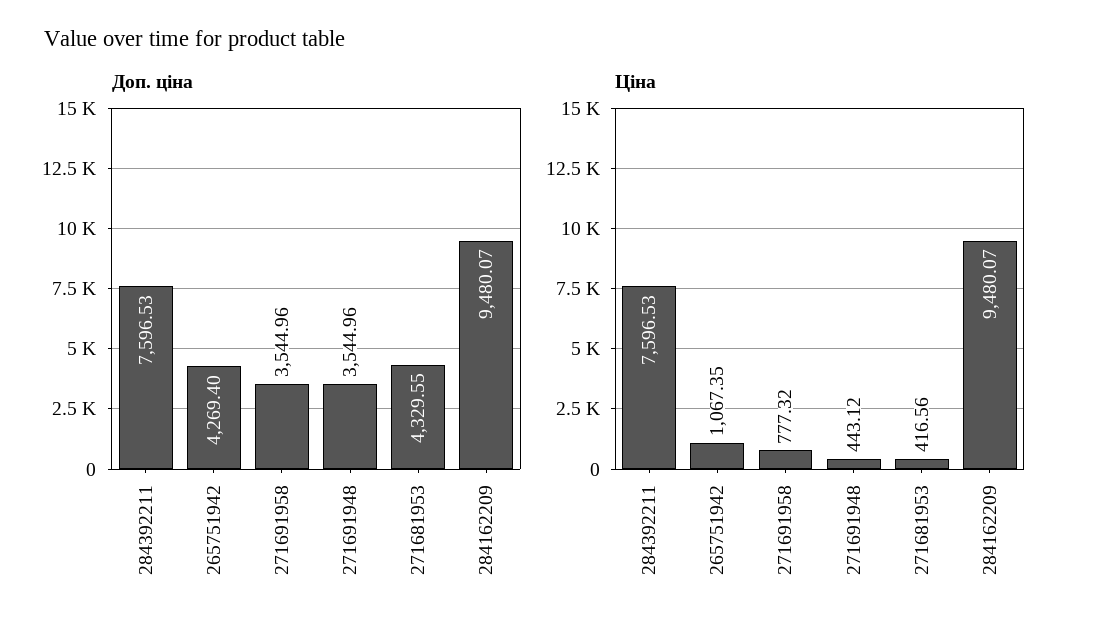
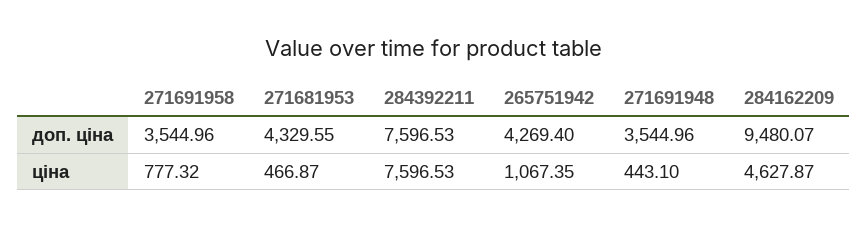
  {
    "Доп. ціна": {
      "284392211": 7596.53,
      "265751942": 4269.4,
      "271691958": 3544.96,
      "271691948": 3544.96,
      "271681953": 4329.55,
      "284162209": 9480.07
    },
    "Ціна": {
      "284392211": 7596.53,
      "265751942": 1067.35,
      "271691958": 777.32,
-     "271691948": 443.12,
+     "271691948": 443.1,
-     "271681953": 416.56,
+     "271681953": 466.87,
-     "284162209": 9480.07
+     "284162209": 4627.87
    }
  }

